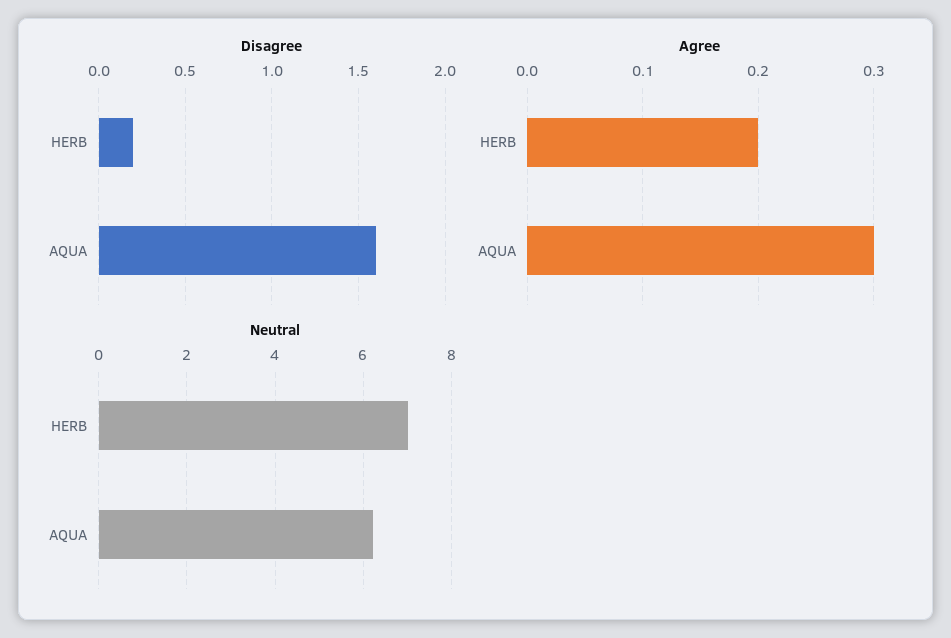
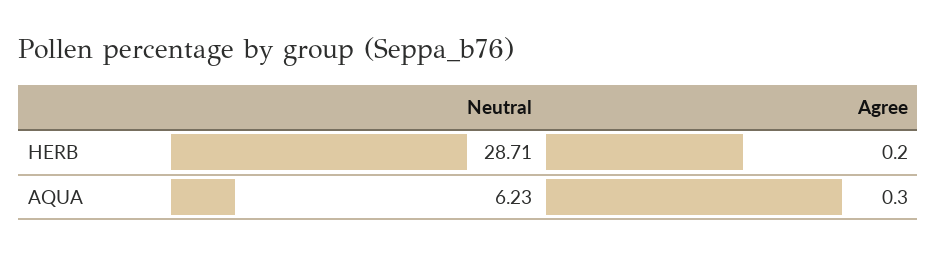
  {
-   "Disagree": {
-     "HERB": 0.2,
-     "AQUA": 1.6
-   },
    "Agree": {
      "HERB": 0.2,
      "AQUA": 0.3
    },
    "Neutral": {
-     "HERB": 7,
+     "HERB": 28.71,
      "AQUA": 6.23
    }
  }

